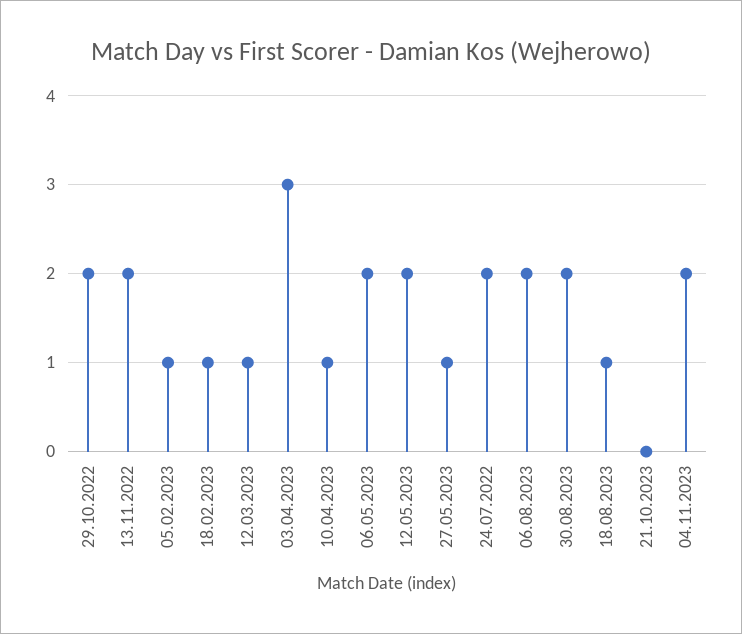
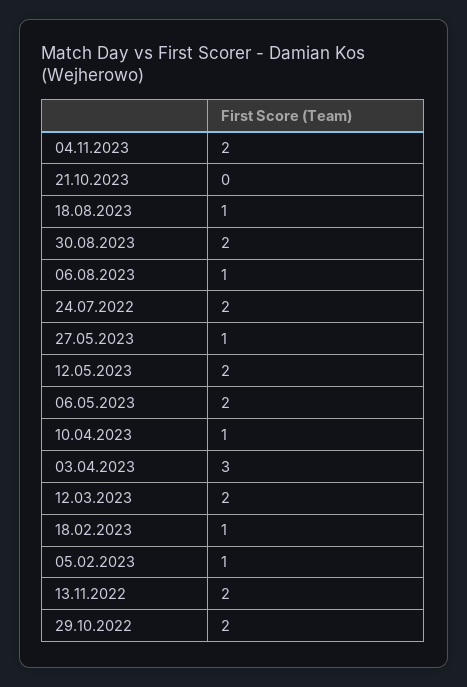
  {
    "29.10.2022": 2,
    "13.11.2022": 2,
    "05.02.2023": 1,
    "18.02.2023": 1,
-   "12.03.2023": 1,
+   "12.03.2023": 2,
    "03.04.2023": 3,
    "10.04.2023": 1,
    "06.05.2023": 2,
    "12.05.2023": 2,
    "27.05.2023": 1,
    "24.07.2022": 2,
-   "06.08.2023": 2,
+   "06.08.2023": 1,
    "30.08.2023": 2,
    "18.08.2023": 1,
    "21.10.2023": 0,
    "04.11.2023": 2
  }

